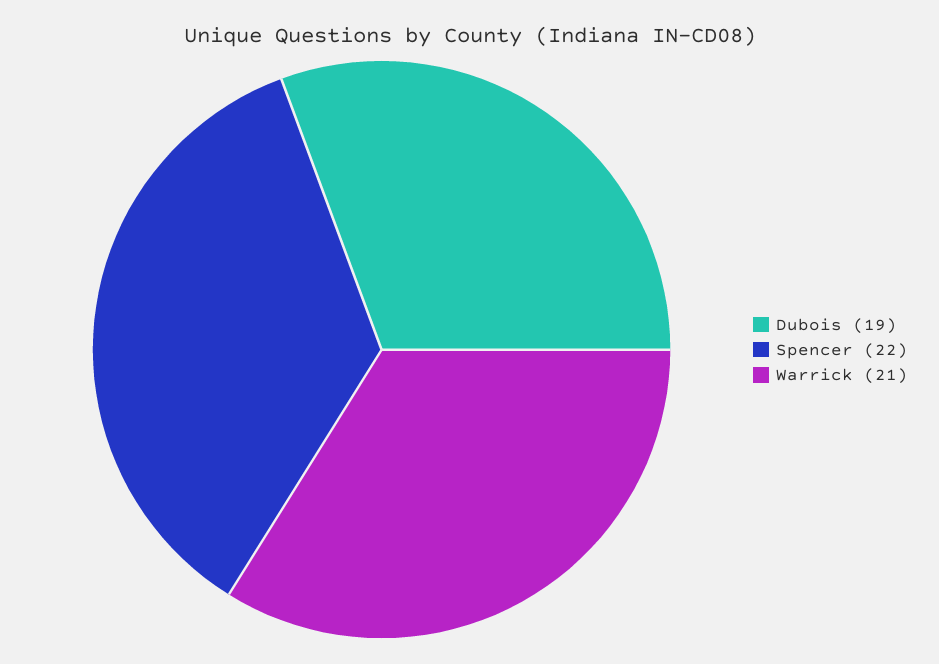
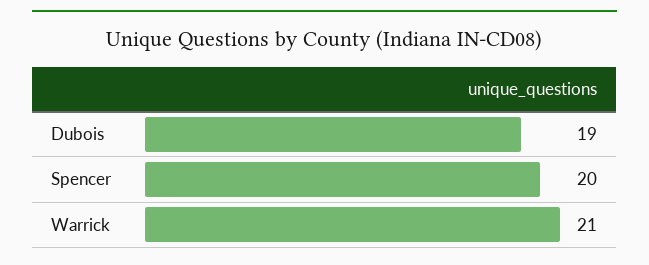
  {
    "Dubois": 19,
-   "Spencer": 22,
+   "Spencer": 20,
    "Warrick": 21
  }

